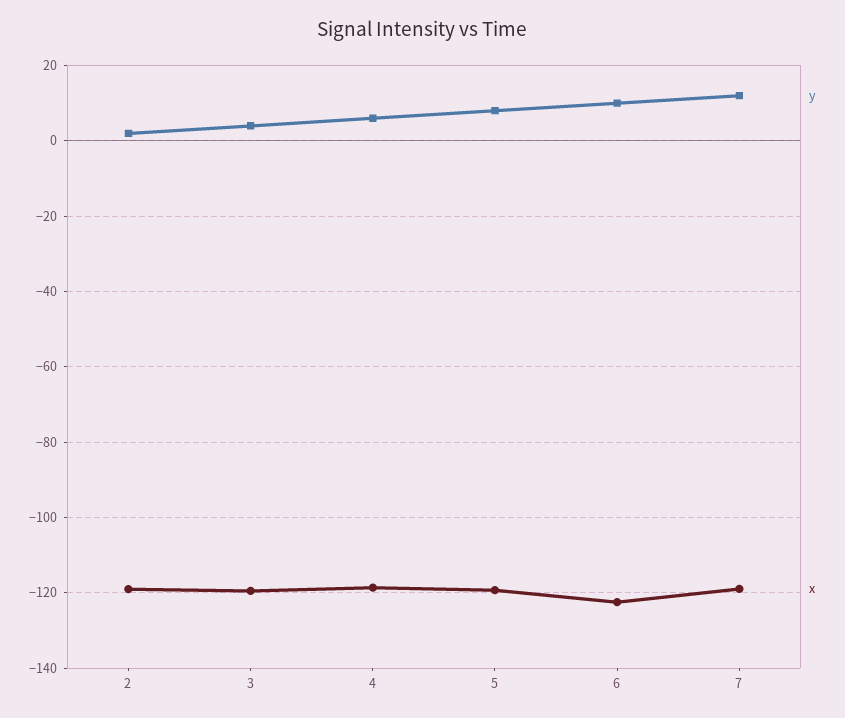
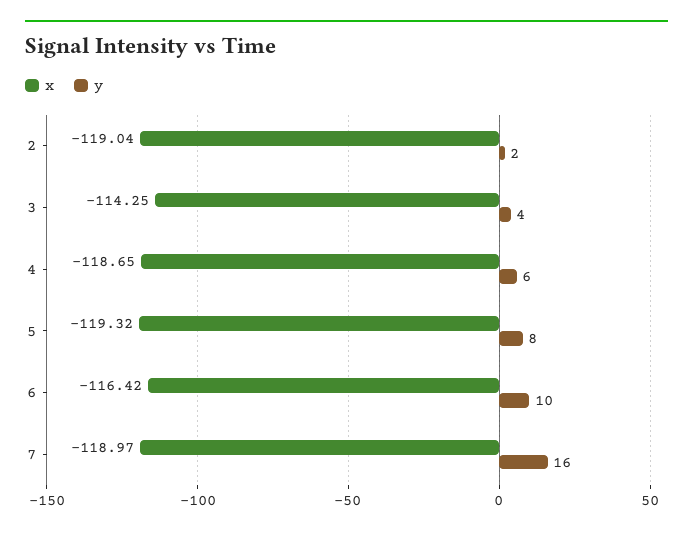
  {
    "y": {
      "2": 2,
      "3": 4,
      "4": 6,
      "5": 8,
      "6": 10,
-     "7": 12
+     "7": 16
    },
    "x": {
      "2": -119.04,
-     "3": -120,
+     "3": -114.25,
      "4": -118.65,
      "5": -119.32,
-     "6": -122,
+     "6": -116.42,
      "7": -118.97
    }
  }

